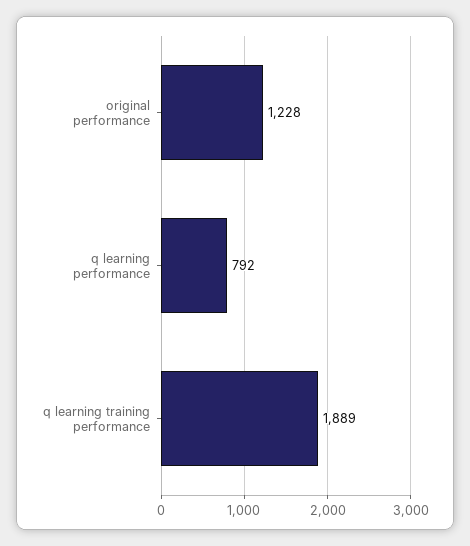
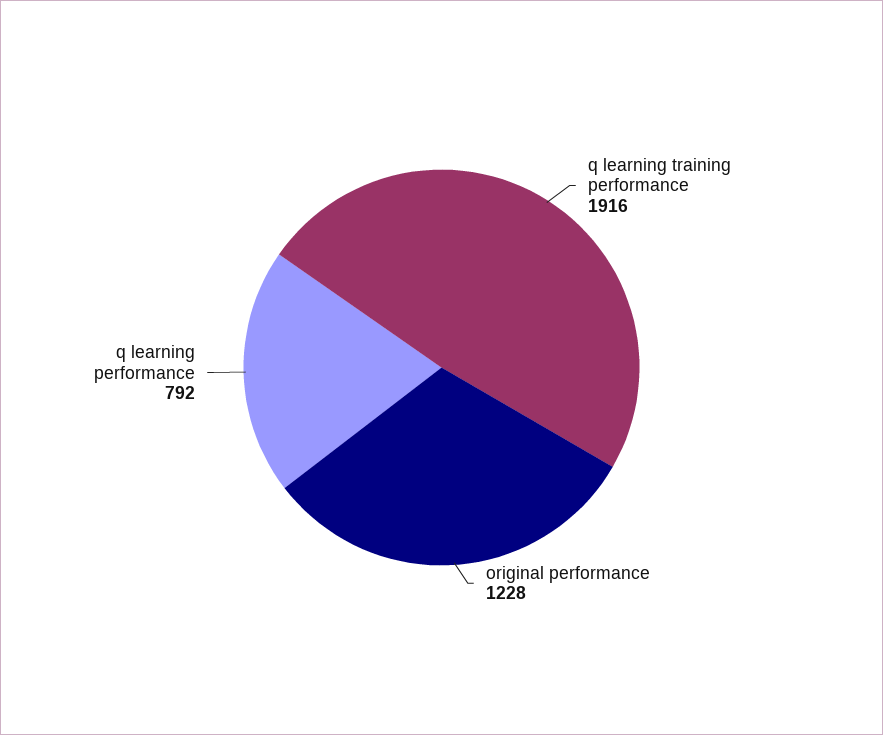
  {
    "original performance": 1228,
    "q learning performance": 792,
-   "q learning training performance": 1889
+   "q learning training performance": 1916
  }

